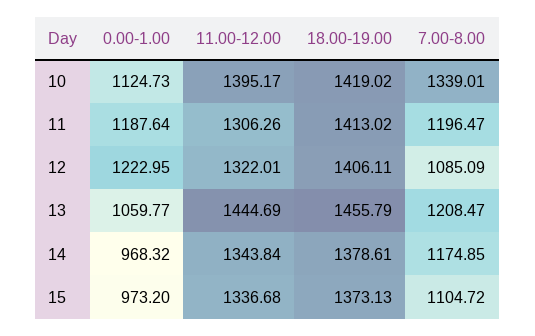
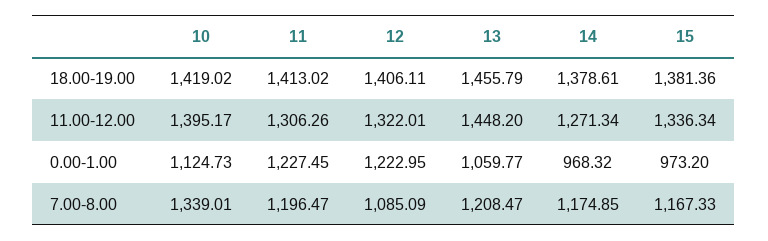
  {
    "0.00-1.00": {
      "10": 1124.73,
-     "11": 1187.64,
+     "11": 1227.45,
      "12": 1222.95,
      "13": 1059.77,
      "14": 968.32,
      "15": 973.2
    },
    "11.00-12.00": {
      "10": 1395.17,
      "11": 1306.26,
      "12": 1322.01,
-     "13": 1444.69,
+     "13": 1448.2,
-     "14": 1343.84,
+     "14": 1271.34,
-     "15": 1336.68
+     "15": 1336.34
    },
    "18.00-19.00": {
      "10": 1419.02,
      "11": 1413.02,
      "12": 1406.11,
      "13": 1455.79,
      "14": 1378.61,
-     "15": 1373.13
+     "15": 1381.36
    },
    "7.00-8.00": {
      "10": 1339.01,
      "11": 1196.47,
      "12": 1085.09,
      "13": 1208.47,
      "14": 1174.85,
-     "15": 1104.72
+     "15": 1167.33
    }
  }

